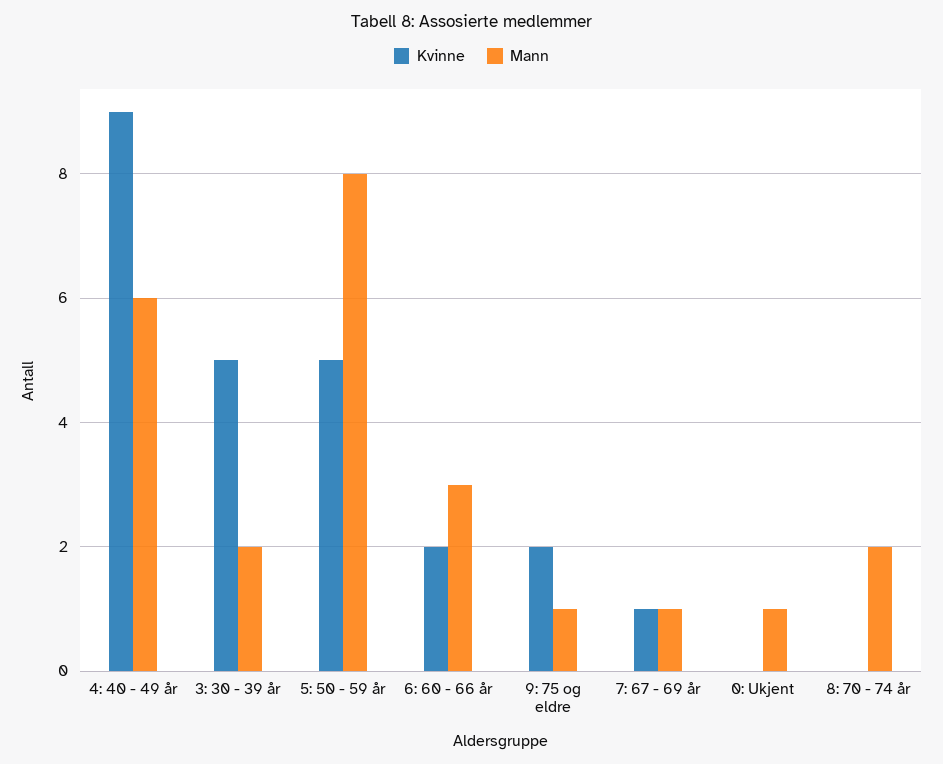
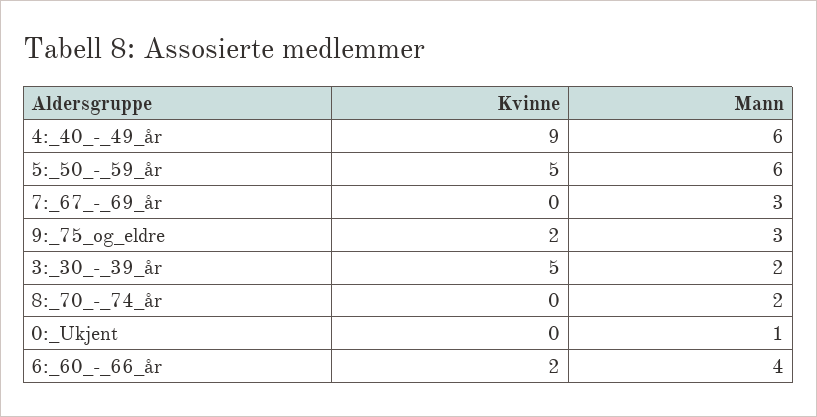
  {
    "Kvinne": {
      "4: 40 - 49 år": 9,
      "3: 30 - 39 år": 5,
      "5: 50 - 59 år": 5,
      "6: 60 - 66 år": 2,
      "9: 75 og eldre": 2,
-     "7: 67 - 69 år": 1,
+     "7: 67 - 69 år": 0,
      "0: Ukjent": 0,
      "8: 70 - 74 år": 0
    },
    "Mann": {
      "4: 40 - 49 år": 6,
      "3: 30 - 39 år": 2,
-     "5: 50 - 59 år": 8,
+     "5: 50 - 59 år": 6,
-     "6: 60 - 66 år": 3,
+     "6: 60 - 66 år": 4,
-     "9: 75 og eldre": 1,
+     "9: 75 og eldre": 3,
-     "7: 67 - 69 år": 1,
+     "7: 67 - 69 år": 3,
      "0: Ukjent": 1,
      "8: 70 - 74 år": 2
    }
  }

